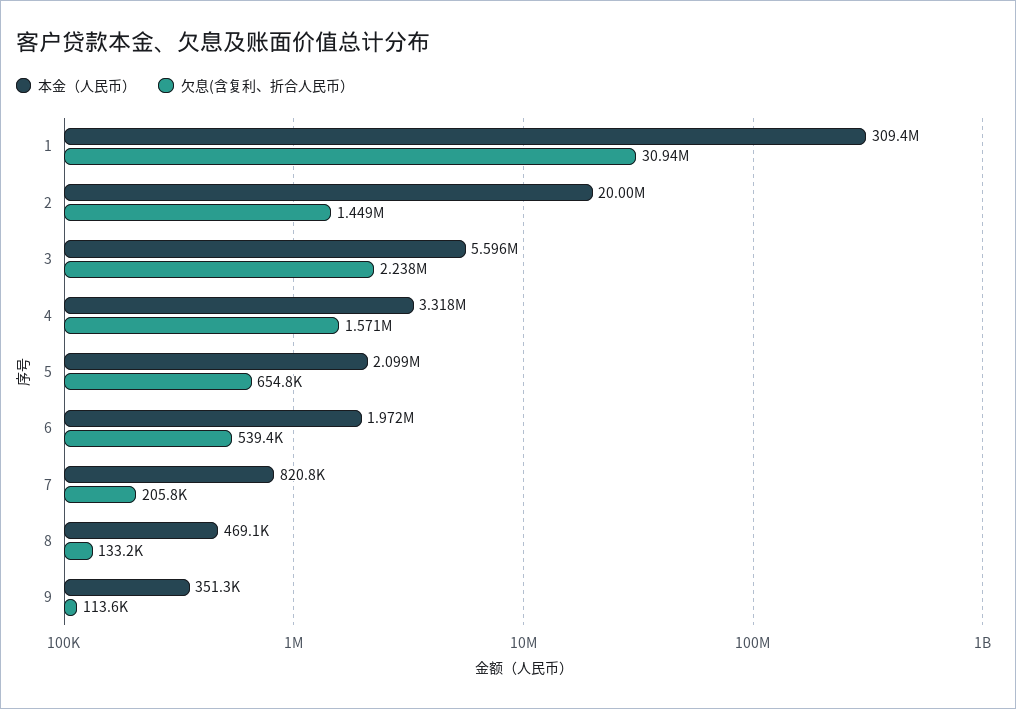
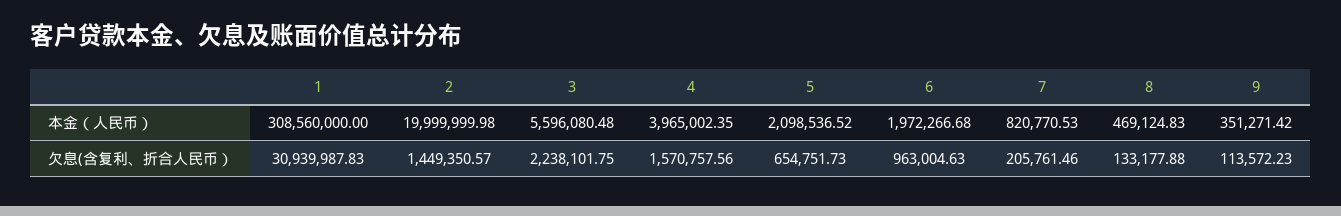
  {
    "本金（人民币）": {
-     "1": 309400000,
+     "1": 308560000,
      "2": 19999999.98,
      "3": 5596080.48,
-     "4": 3318000,
+     "4": 3965002.35,
      "5": 2098536.52,
      "6": 1972266.68,
      "7": 820770.53,
      "8": 469124.83,
      "9": 351271.42
    },
    "欠息(含复利、折合人民币）": {
      "1": 30939987.83,
      "2": 1449350.57,
      "3": 2238101.75,
      "4": 1570757.56,
      "5": 654751.73,
-     "6": 539400,
+     "6": 963004.63,
      "7": 205761.46,
      "8": 133177.88,
      "9": 113572.23
    }
  }

